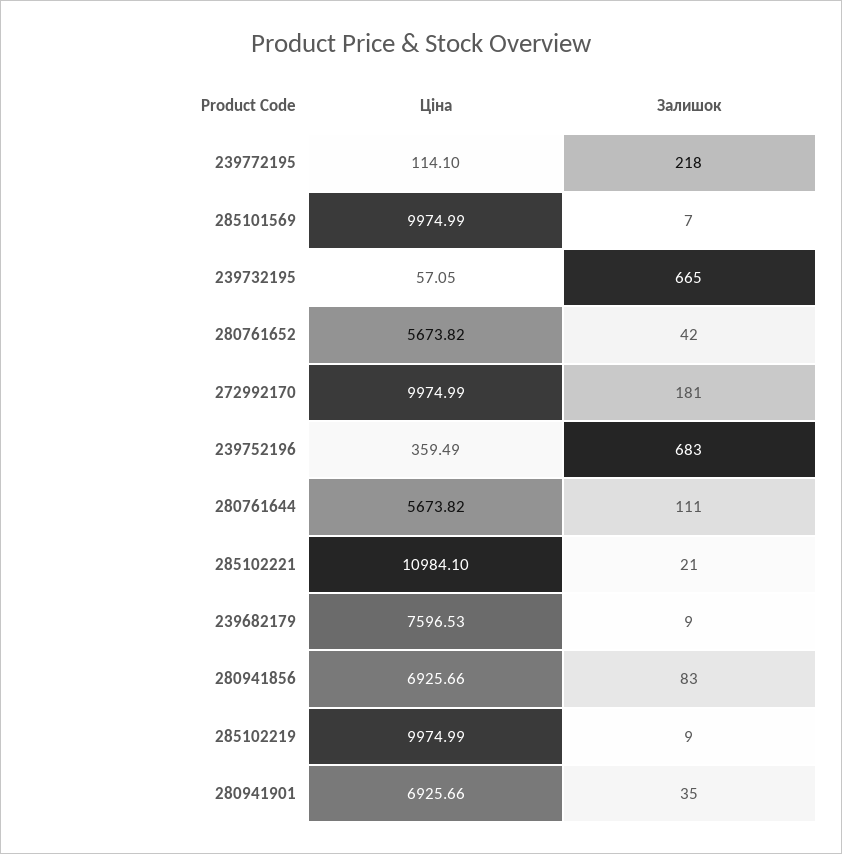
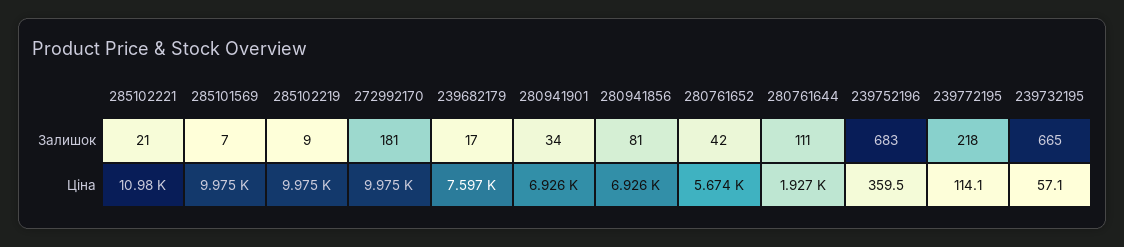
  {
    "Ціна": {
      "239772195": 114.1,
      "285101569": 9974.99,
      "239732195": 57.05,
      "280761652": 5673.82,
      "272992170": 9974.99,
      "239752196": 359.49,
-     "280761644": 5673.82,
+     "280761644": 1927,
      "285102221": 10984.1,
      "239682179": 7596.53,
      "280941856": 6925.66,
      "285102219": 9974.99,
      "280941901": 6925.66
    },
    "Залишок": {
      "239772195": 218,
      "285101569": 7,
      "239732195": 665,
      "280761652": 42,
      "272992170": 181,
      "239752196": 683,
      "280761644": 111,
      "285102221": 21,
-     "239682179": 9,
+     "239682179": 17,
-     "280941856": 83,
+     "280941856": 81,
      "285102219": 9,
-     "280941901": 35
+     "280941901": 34
    }
  }

